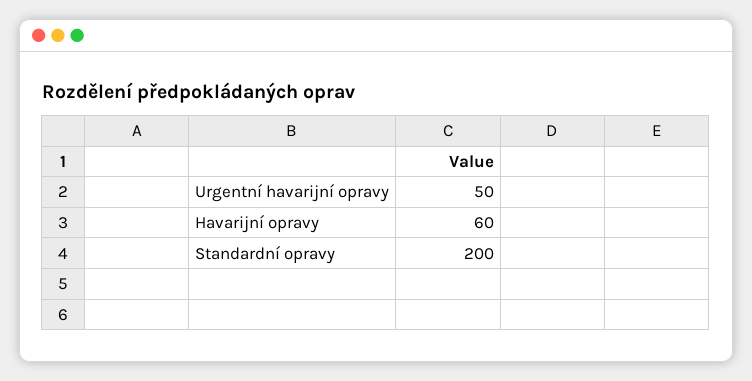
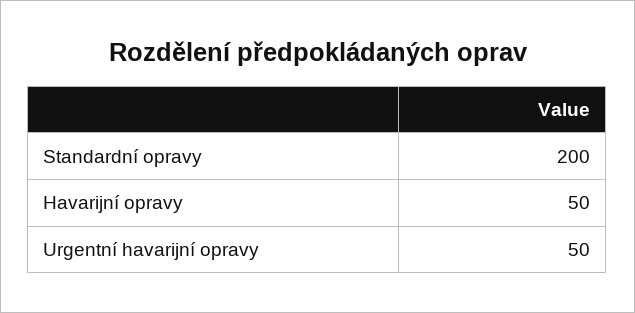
  {
    "Urgentní havarijní opravy": 50,
-   "Havarijní opravy": 60,
+   "Havarijní opravy": 50,
    "Standardní opravy": 200
  }

